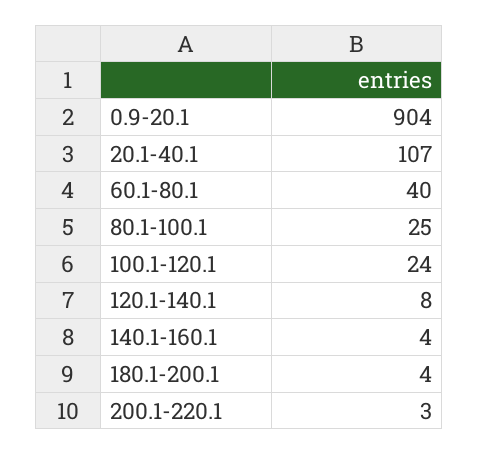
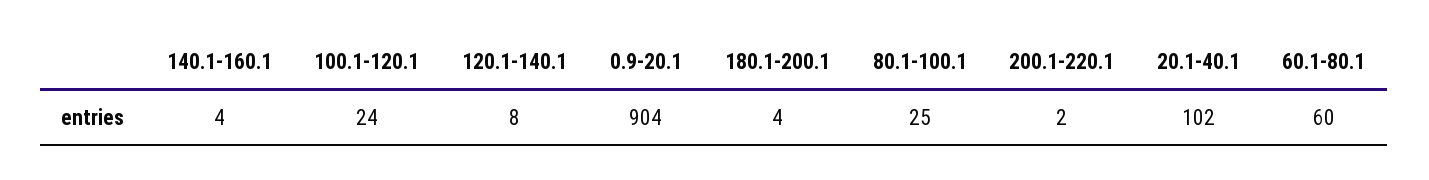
  {
    "0.9-20.1": 904,
-   "20.1-40.1": 107,
+   "20.1-40.1": 102,
-   "60.1-80.1": 40,
+   "60.1-80.1": 60,
    "80.1-100.1": 25,
    "100.1-120.1": 24,
    "120.1-140.1": 8,
    "140.1-160.1": 4,
    "180.1-200.1": 4,
-   "200.1-220.1": 3
+   "200.1-220.1": 2
  }

